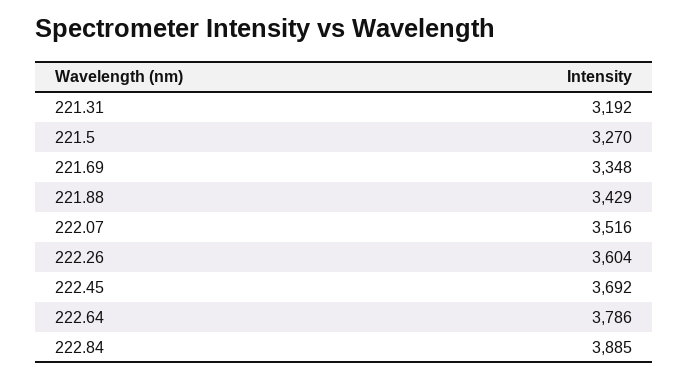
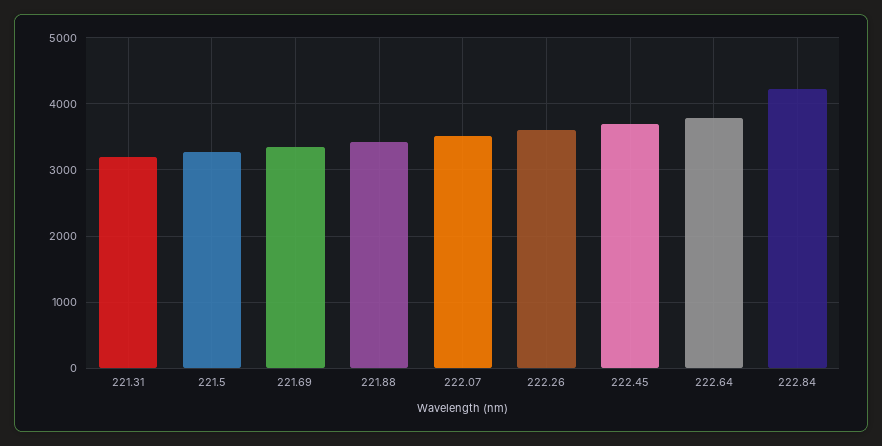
  {
    "221.31": 3192,
    "221.5": 3270,
    "221.69": 3348,
    "221.88": 3429,
    "222.07": 3516,
    "222.26": 3604,
    "222.45": 3692,
    "222.64": 3786,
-   "222.84": 3885
+   "222.84": 4200
  }

